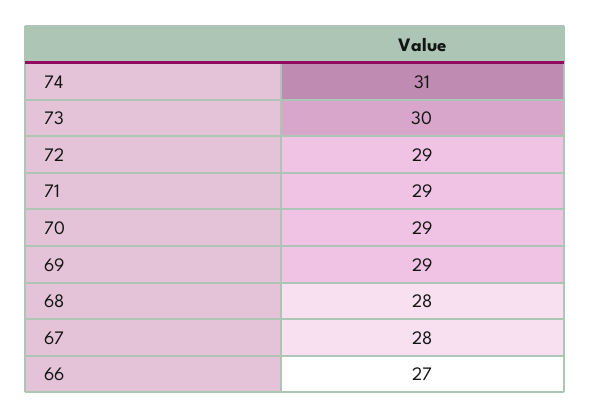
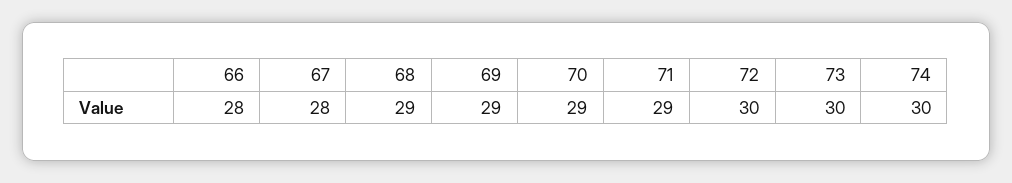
  {
-   "74": 31,
+   "74": 30,
    "73": 30,
-   "72": 29,
+   "72": 30,
    "71": 29,
    "70": 29,
    "69": 29,
-   "68": 28,
+   "68": 29,
    "67": 28,
-   "66": 27
+   "66": 28
  }

